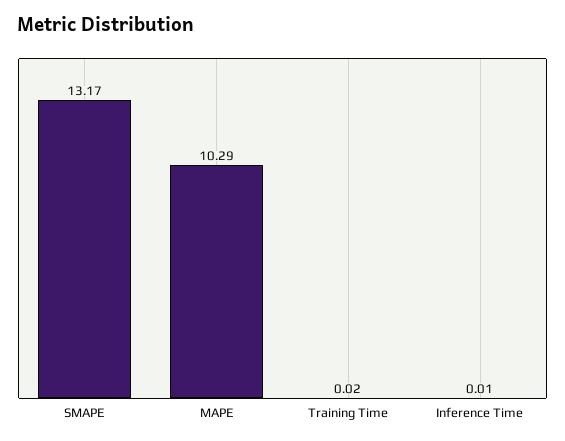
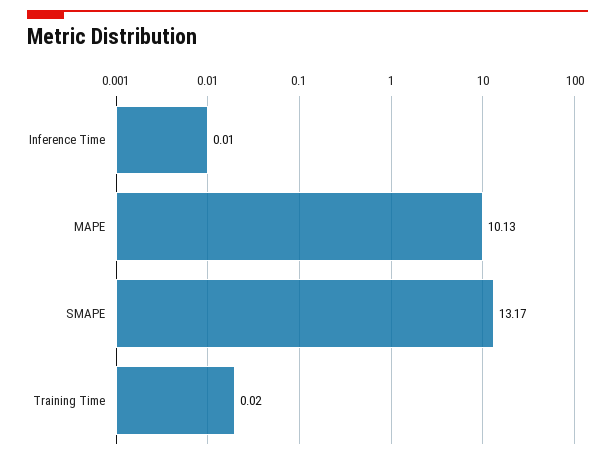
  {
    "SMAPE": 13.17,
-   "MAPE": 10.29,
+   "MAPE": 10.13,
    "Training Time": 0.02,
    "Inference Time": 0.01
  }

